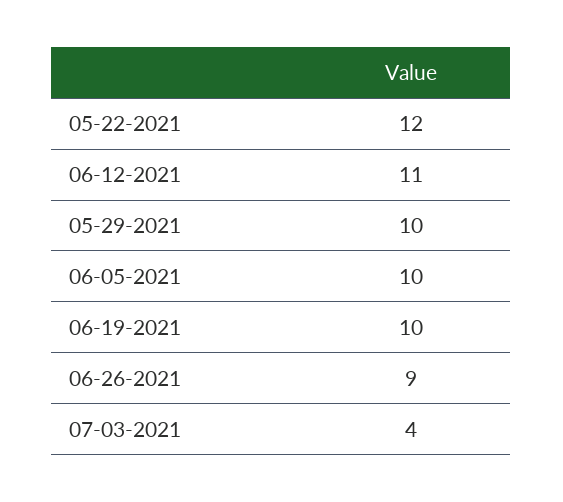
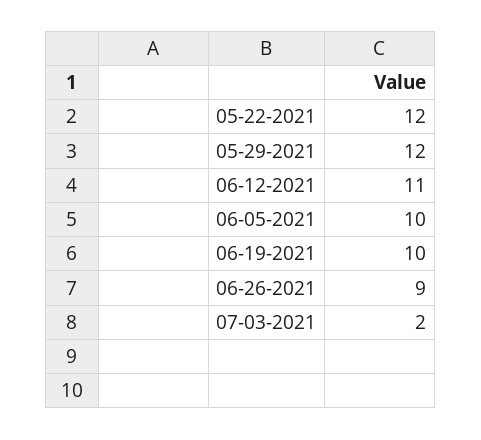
  {
    "05-22-2021": 12,
    "06-12-2021": 11,
-   "05-29-2021": 10,
+   "05-29-2021": 12,
    "06-05-2021": 10,
    "06-19-2021": 10,
    "06-26-2021": 9,
-   "07-03-2021": 4
+   "07-03-2021": 2
  }

